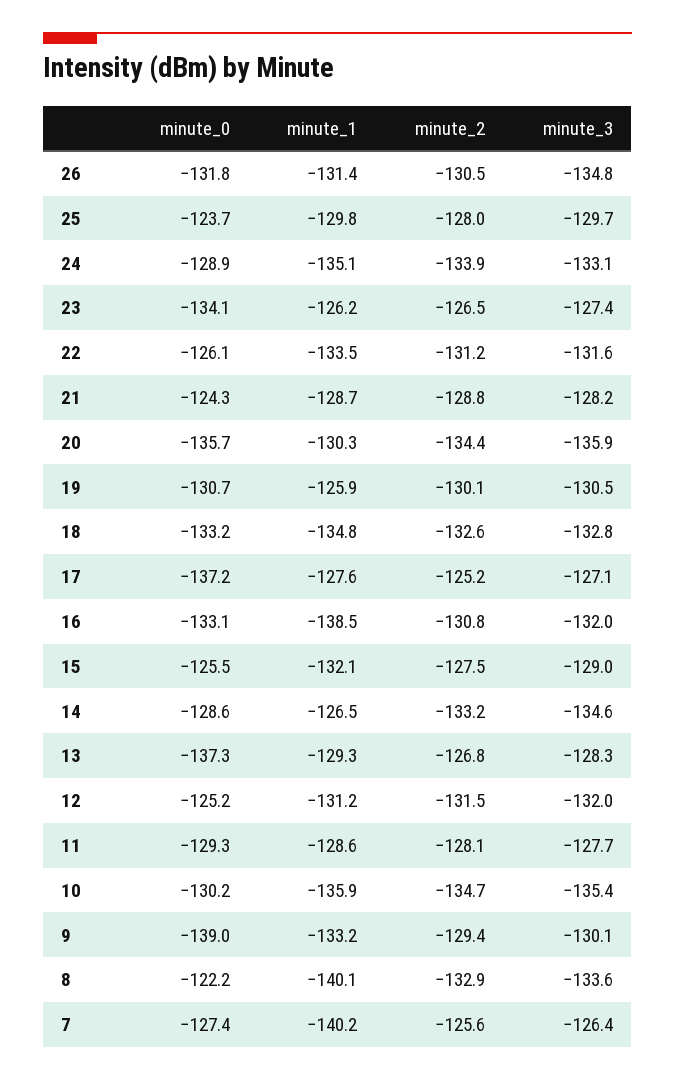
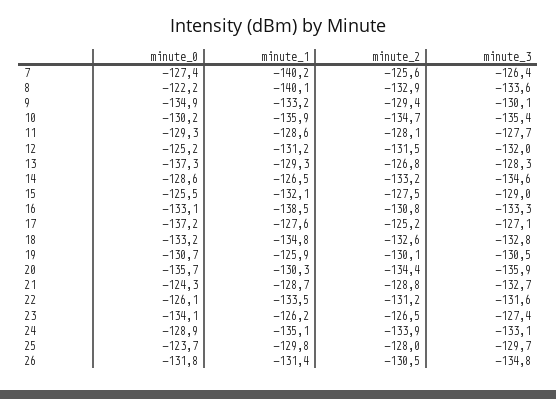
  {
    "minute_0": {
      "26": -131.8,
      "25": -123.7,
      "24": -128.9,
      "23": -134.1,
      "22": -126.1,
      "21": -124.3,
      "20": -135.7,
      "19": -130.7,
      "18": -133.2,
      "17": -137.2,
      "16": -133.1,
      "15": -125.5,
      "14": -128.6,
      "13": -137.3,
      "12": -125.2,
      "11": -129.3,
      "10": -130.2,
-     "9": -139,
+     "9": -134.9,
      "8": -122.2,
      "7": -127.4
    },
    "minute_1": {
      "26": -131.4,
      "25": -129.8,
      "24": -135.1,
      "23": -126.2,
      "22": -133.5,
      "21": -128.7,
      "20": -130.3,
      "19": -125.9,
      "18": -134.8,
      "17": -127.6,
      "16": -138.5,
      "15": -132.1,
      "14": -126.5,
      "13": -129.3,
      "12": -131.2,
      "11": -128.6,
      "10": -135.9,
      "9": -133.2,
      "8": -140.1,
      "7": -140.2
    },
    "minute_2": {
      "26": -130.5,
      "25": -128,
      "24": -133.9,
      "23": -126.5,
      "22": -131.2,
      "21": -128.8,
      "20": -134.4,
      "19": -130.1,
      "18": -132.6,
      "17": -125.2,
      "16": -130.8,
      "15": -127.5,
      "14": -133.2,
      "13": -126.8,
      "12": -131.5,
      "11": -128.1,
      "10": -134.7,
      "9": -129.4,
      "8": -132.9,
      "7": -125.6
    },
    "minute_3": {
      "26": -134.8,
      "25": -129.7,
      "24": -133.1,
      "23": -127.4,
      "22": -131.6,
-     "21": -128.2,
+     "21": -132.7,
      "20": -135.9,
      "19": -130.5,
      "18": -132.8,
      "17": -127.1,
-     "16": -132,
+     "16": -133.3,
      "15": -129,
      "14": -134.6,
      "13": -128.3,
      "12": -132,
      "11": -127.7,
      "10": -135.4,
      "9": -130.1,
      "8": -133.6,
      "7": -126.4
    }
  }

